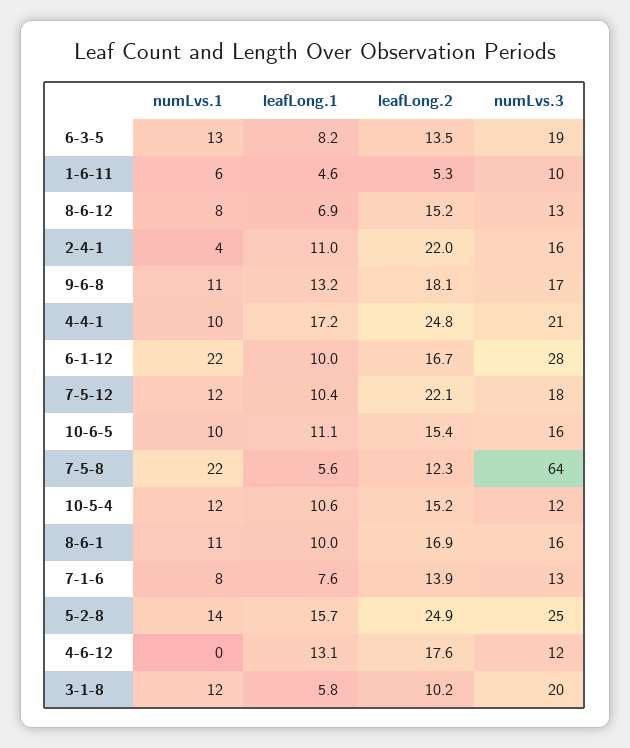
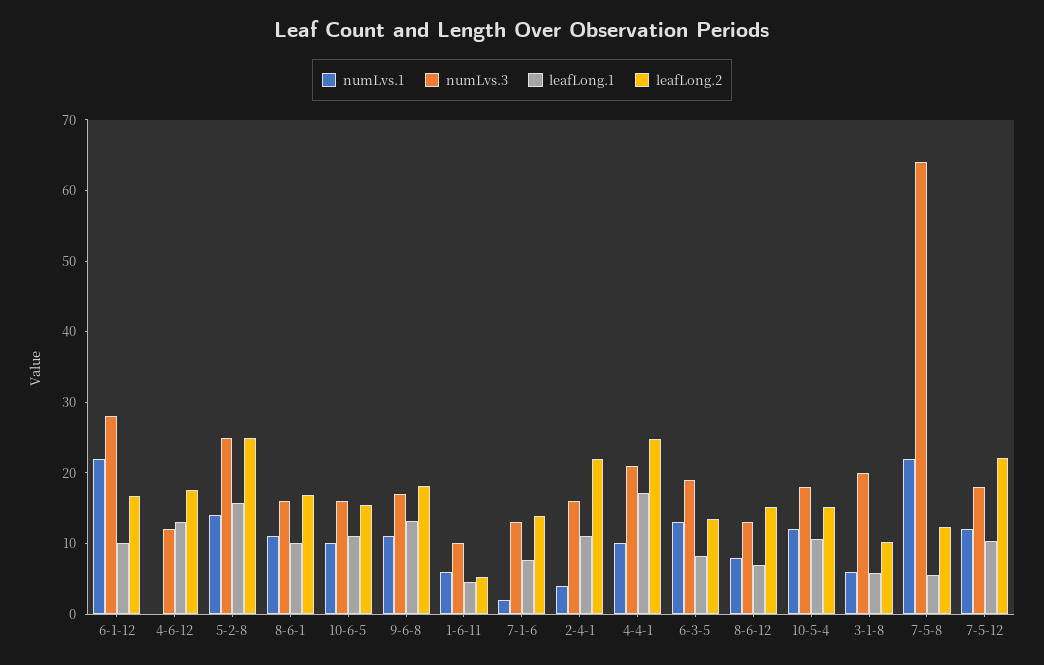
  {
    "numLvs.1": {
      "6-3-5": 13,
      "1-6-11": 6,
      "8-6-12": 8,
      "2-4-1": 4,
      "9-6-8": 11,
      "4-4-1": 10,
      "6-1-12": 22,
      "7-5-12": 12,
      "10-6-5": 10,
      "7-5-8": 22,
      "10-5-4": 12,
      "8-6-1": 11,
-     "7-1-6": 8,
+     "7-1-6": 2,
      "5-2-8": 14,
      "4-6-12": 0,
-     "3-1-8": 12
+     "3-1-8": 6
    },
    "leafLong.1": {
      "6-3-5": 8.2,
      "1-6-11": 4.6,
      "8-6-12": 6.9,
      "2-4-1": 11,
      "9-6-8": 13.2,
      "4-4-1": 17.2,
      "6-1-12": 10,
      "7-5-12": 10.4,
      "10-6-5": 11.1,
      "7-5-8": 5.6,
      "10-5-4": 10.6,
      "8-6-1": 10,
      "7-1-6": 7.6,
      "5-2-8": 15.7,
      "4-6-12": 13.1,
      "3-1-8": 5.8
    },
    "leafLong.2": {
      "6-3-5": 13.5,
      "1-6-11": 5.3,
      "8-6-12": 15.2,
      "2-4-1": 22,
      "9-6-8": 18.1,
      "4-4-1": 24.8,
      "6-1-12": 16.7,
      "7-5-12": 22.1,
      "10-6-5": 15.4,
      "7-5-8": 12.3,
      "10-5-4": 15.2,
      "8-6-1": 16.9,
      "7-1-6": 13.9,
      "5-2-8": 24.9,
      "4-6-12": 17.6,
      "3-1-8": 10.2
    },
    "numLvs.3": {
      "6-3-5": 19,
      "1-6-11": 10,
      "8-6-12": 13,
      "2-4-1": 16,
      "9-6-8": 17,
      "4-4-1": 21,
      "6-1-12": 28,
      "7-5-12": 18,
      "10-6-5": 16,
      "7-5-8": 64,
-     "10-5-4": 12,
+     "10-5-4": 18,
      "8-6-1": 16,
      "7-1-6": 13,
      "5-2-8": 25,
      "4-6-12": 12,
      "3-1-8": 20
    }
  }

